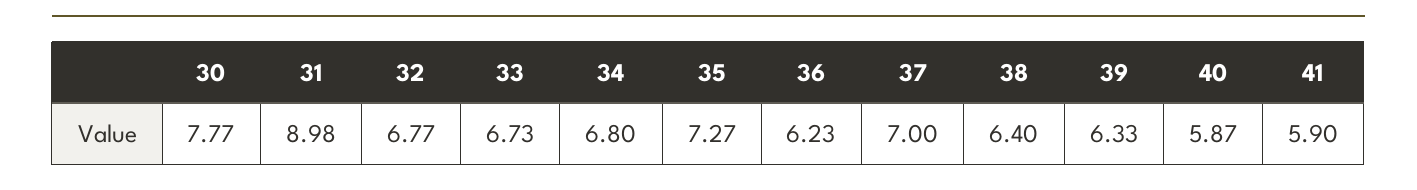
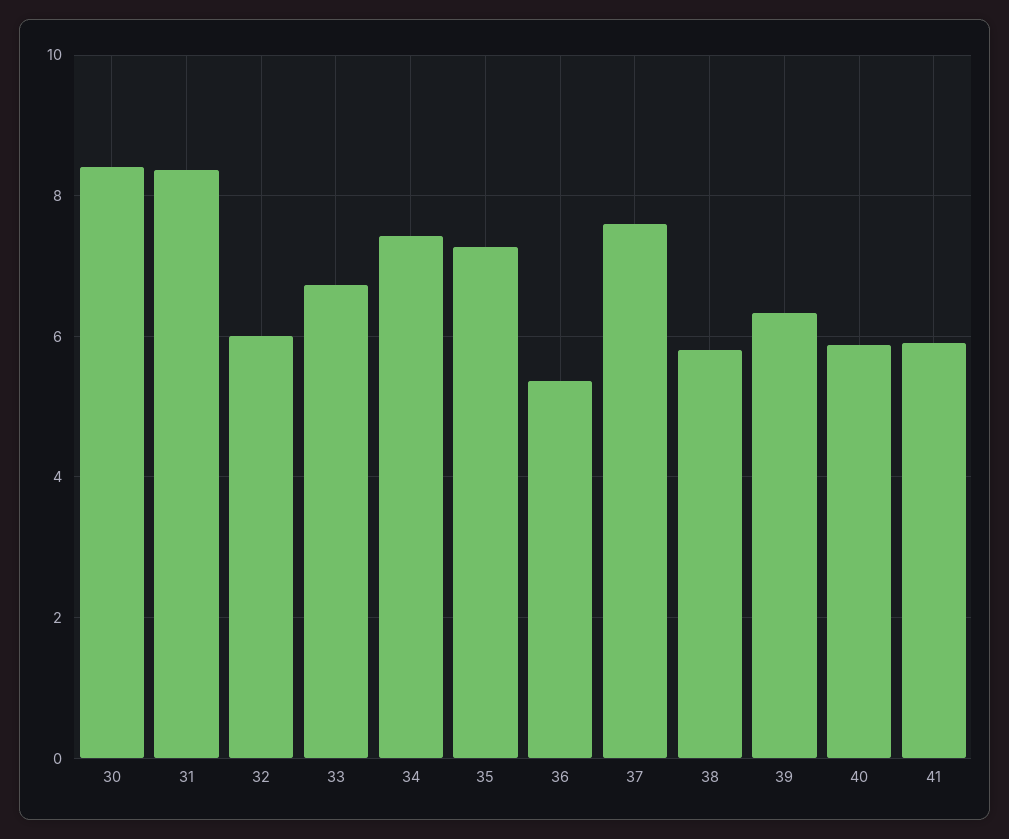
  {
-   "30": 7.77,
+   "30": 8.4,
-   "31": 8.98,
+   "31": 8.4,
-   "32": 6.77,
+   "32": 6,
    "33": 6.73,
-   "34": 6.8,
+   "34": 7.4,
    "35": 7.27,
-   "36": 6.23,
+   "36": 5.4,
-   "37": 7,
+   "37": 7.6,
-   "38": 6.4,
+   "38": 5.8,
    "39": 6.33,
    "40": 5.87,
    "41": 5.9
  }

